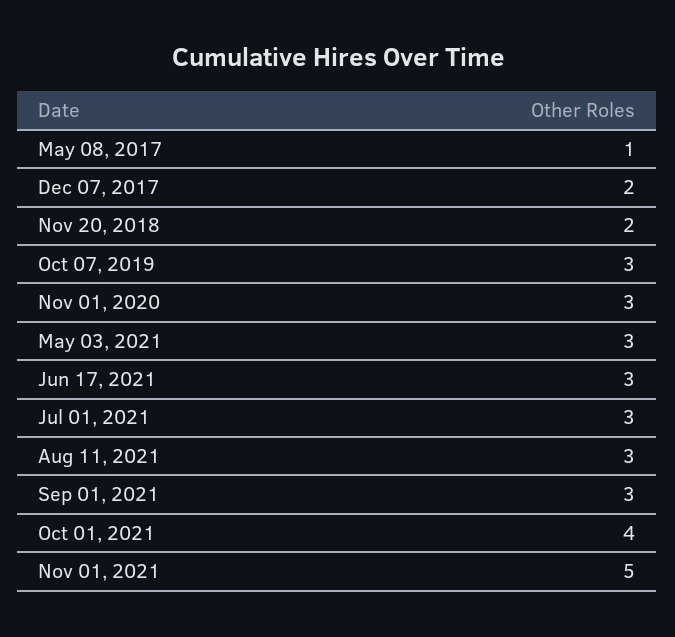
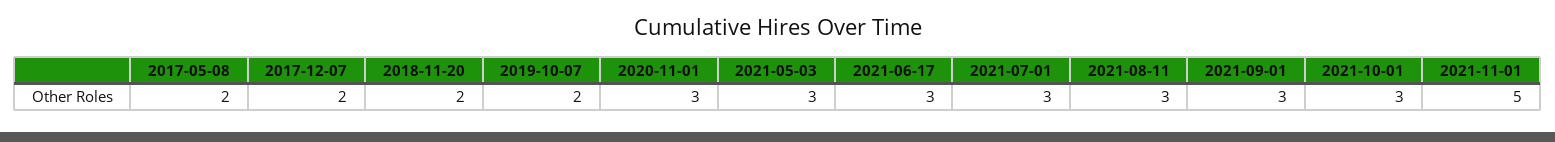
  {
-   "May 08, 2017": 1,
+   "May 08, 2017": 2,
    "Dec 07, 2017": 2,
    "Nov 20, 2018": 2,
-   "Oct 07, 2019": 3,
+   "Oct 07, 2019": 2,
    "Nov 01, 2020": 3,
    "May 03, 2021": 3,
    "Jun 17, 2021": 3,
    "Jul 01, 2021": 3,
    "Aug 11, 2021": 3,
    "Sep 01, 2021": 3,
-   "Oct 01, 2021": 4,
+   "Oct 01, 2021": 3,
    "Nov 01, 2021": 5
  }

